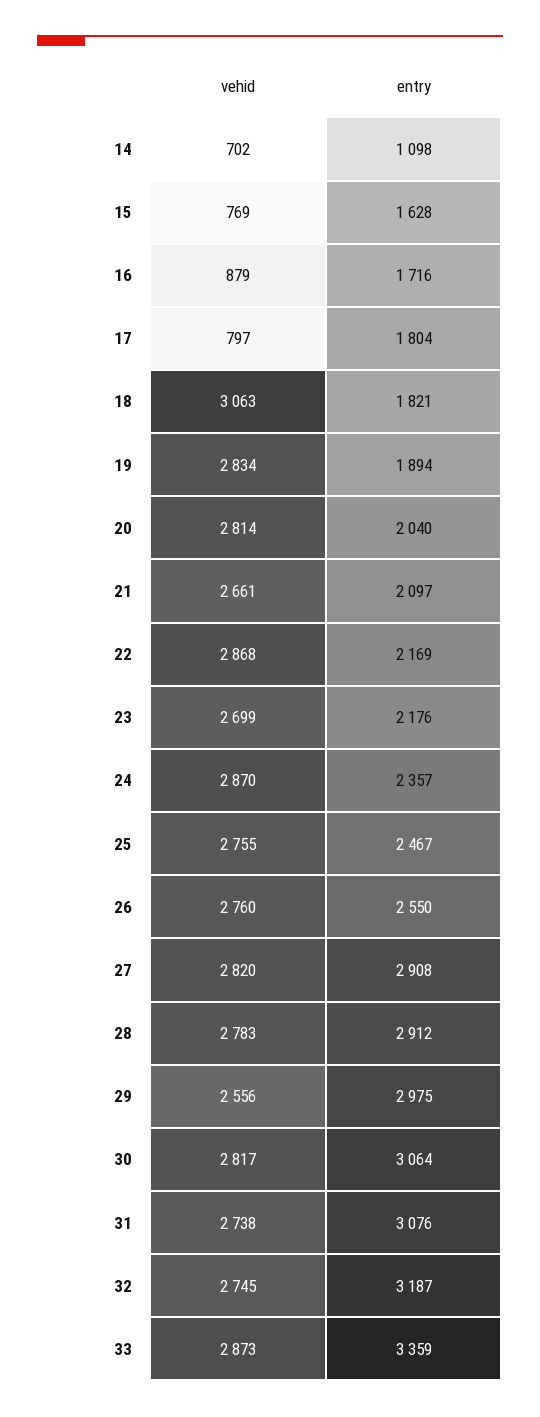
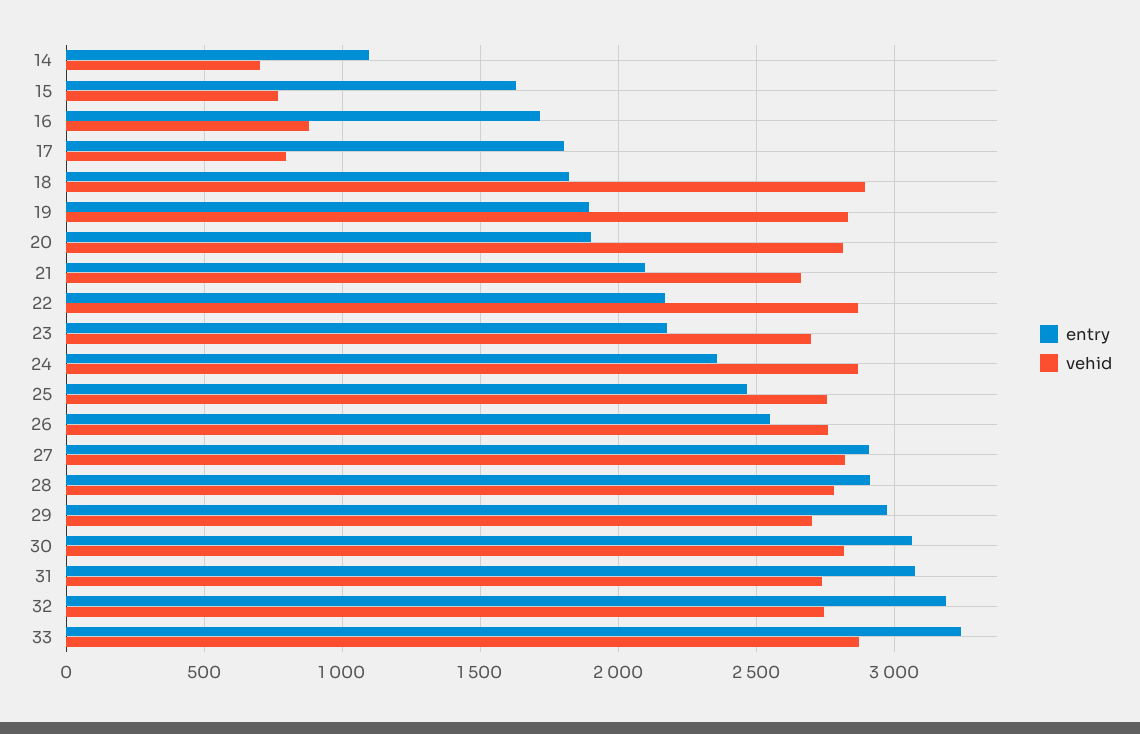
  {
    "vehid": {
      "14": 702,
      "15": 769,
      "16": 879,
      "17": 797,
-     "18": 3063,
+     "18": 2900,
      "19": 2834,
      "20": 2814,
      "21": 2661,
      "22": 2868,
      "23": 2699,
      "24": 2870,
      "25": 2755,
      "26": 2760,
      "27": 2820,
      "28": 2783,
-     "29": 2556,
+     "29": 2700,
      "30": 2817,
      "31": 2738,
      "32": 2745,
      "33": 2873
    },
    "entry": {
      "14": 1098,
      "15": 1628,
      "16": 1716,
      "17": 1804,
      "18": 1821,
      "19": 1894,
-     "20": 2040,
+     "20": 1900,
      "21": 2097,
      "22": 2169,
      "23": 2176,
      "24": 2357,
      "25": 2467,
      "26": 2550,
      "27": 2908,
      "28": 2912,
      "29": 2975,
      "30": 3064,
      "31": 3076,
      "32": 3187,
-     "33": 3359
+     "33": 3250
    }
  }

